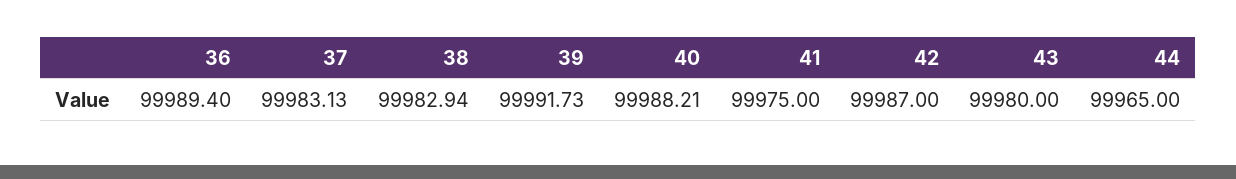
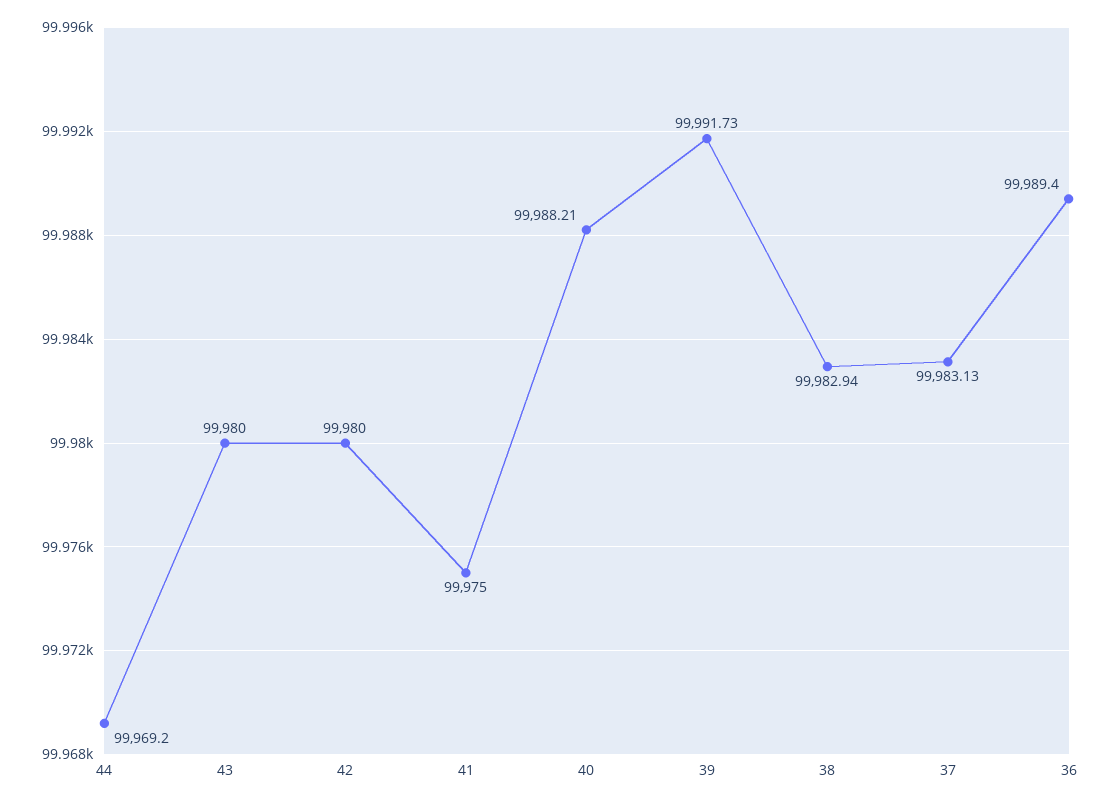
  {
    "36": 99989.4,
    "37": 99983.13,
    "38": 99982.94,
    "39": 99991.73,
    "40": 99988.21,
    "41": 99975,
-   "42": 99987,
+   "42": 99980,
    "43": 99980,
-   "44": 99965
+   "44": 99969.2
  }

